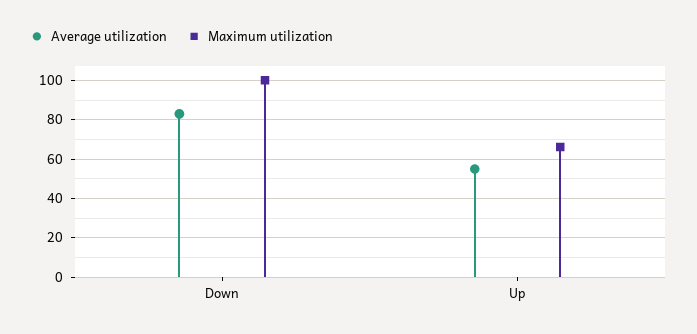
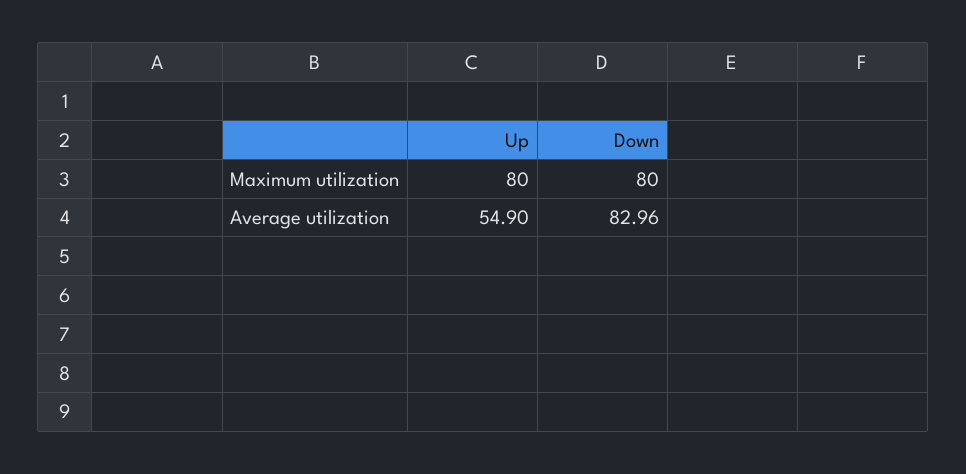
  {
    "Average utilization": {
      "Down": 82.96,
      "Up": 54.9
    },
    "Maximum utilization": {
-     "Down": 100,
+     "Down": 80,
-     "Up": 65
+     "Up": 80
    }
  }

